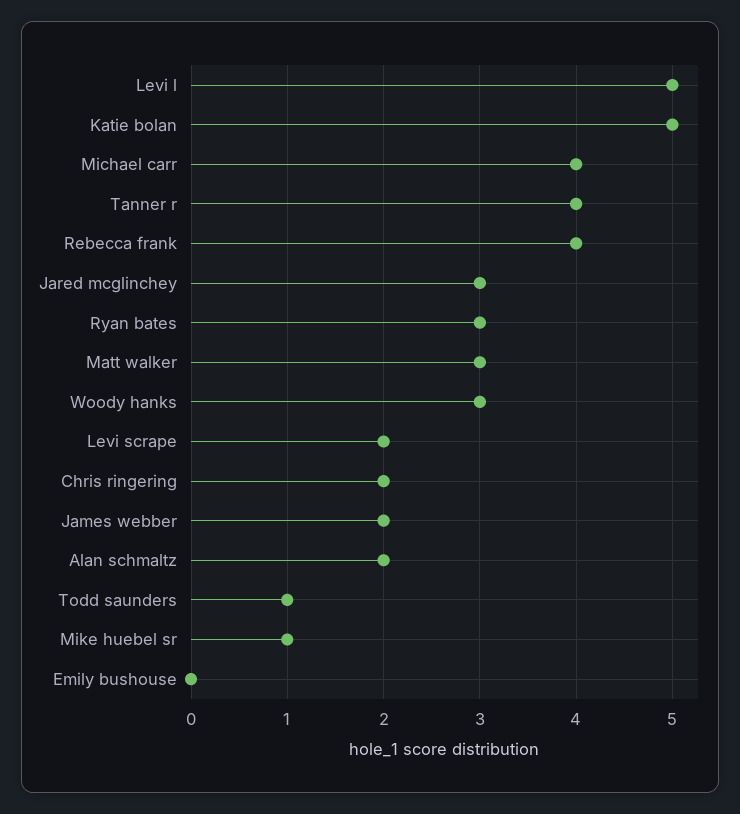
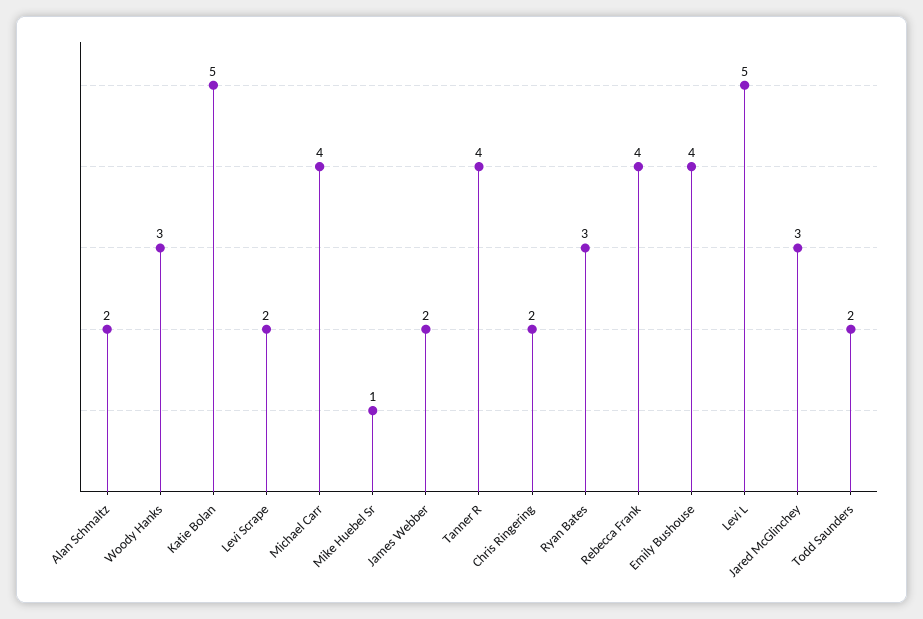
  {
    "Levi l": 5,
    "Katie bolan": 5,
    "Michael carr": 4,
    "Tanner r": 4,
    "Rebecca frank": 4,
    "Jared mcglinchey": 3,
    "Ryan bates": 3,
-   "Matt walker": 3,
    "Woody hanks": 3,
    "Levi scrape": 2,
    "Chris ringering": 2,
    "James webber": 2,
    "Alan schmaltz": 2,
-   "Todd saunders": 1,
+   "Todd saunders": 2,
    "Mike huebel sr": 1,
-   "Emily bushouse": 0
+   "Emily bushouse": 4
  }

